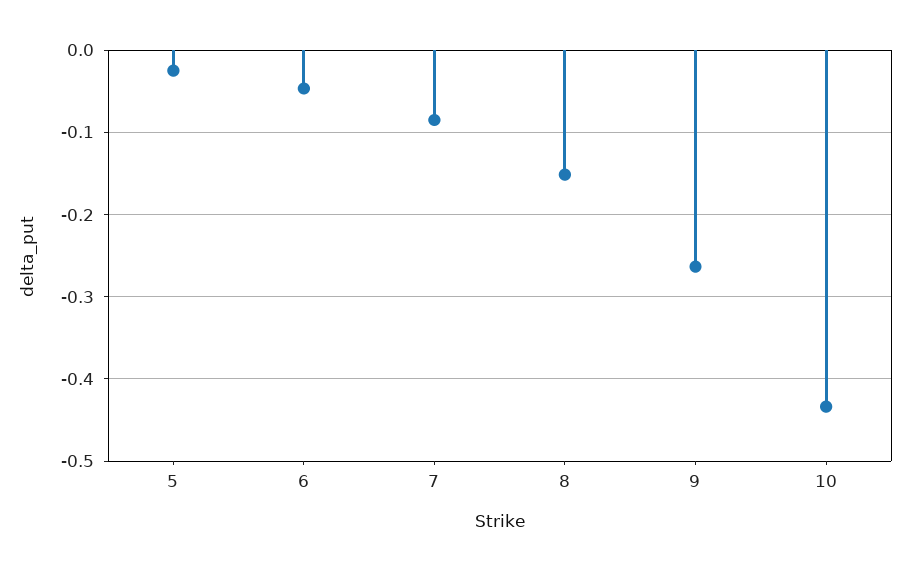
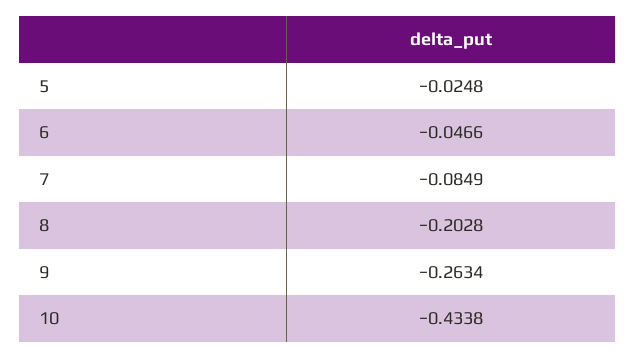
  {
    "5": -0.0248,
    "6": -0.0466,
    "7": -0.0849,
-   "8": -0.15,
+   "8": -0.2028,
    "9": -0.2634,
    "10": -0.4338
  }

